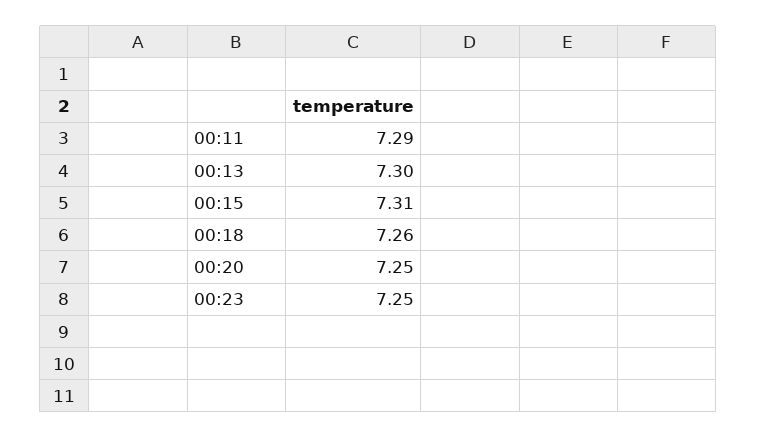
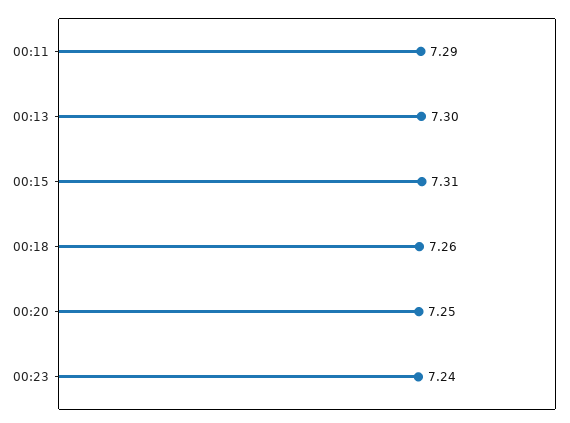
  {
    "00:11": 7.29,
    "00:13": 7.3,
    "00:15": 7.31,
    "00:18": 7.26,
    "00:20": 7.25,
-   "00:23": 7.25
+   "00:23": 7.24
  }

